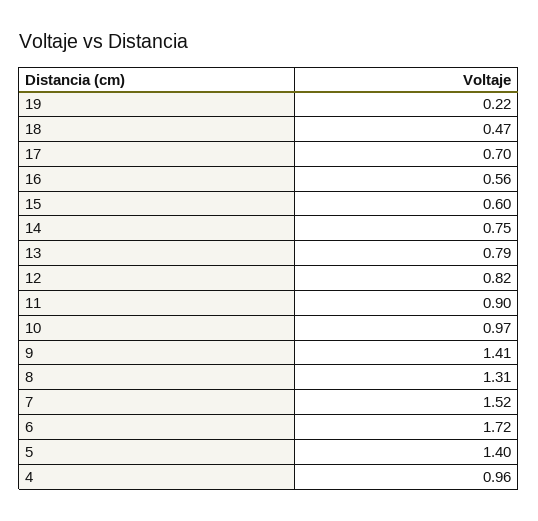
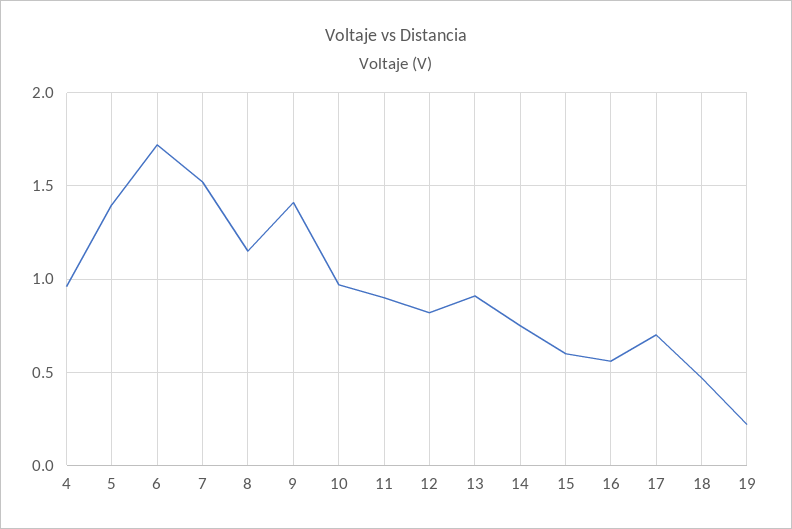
  {
    "19": 0.22,
    "18": 0.47,
    "17": 0.7,
    "16": 0.56,
    "15": 0.6,
    "14": 0.75,
-   "13": 0.79,
+   "13": 0.9,
    "12": 0.82,
    "11": 0.9,
    "10": 0.97,
    "9": 1.41,
-   "8": 1.31,
+   "8": 1.15,
    "7": 1.52,
    "6": 1.72,
    "5": 1.4,
    "4": 0.96
  }

